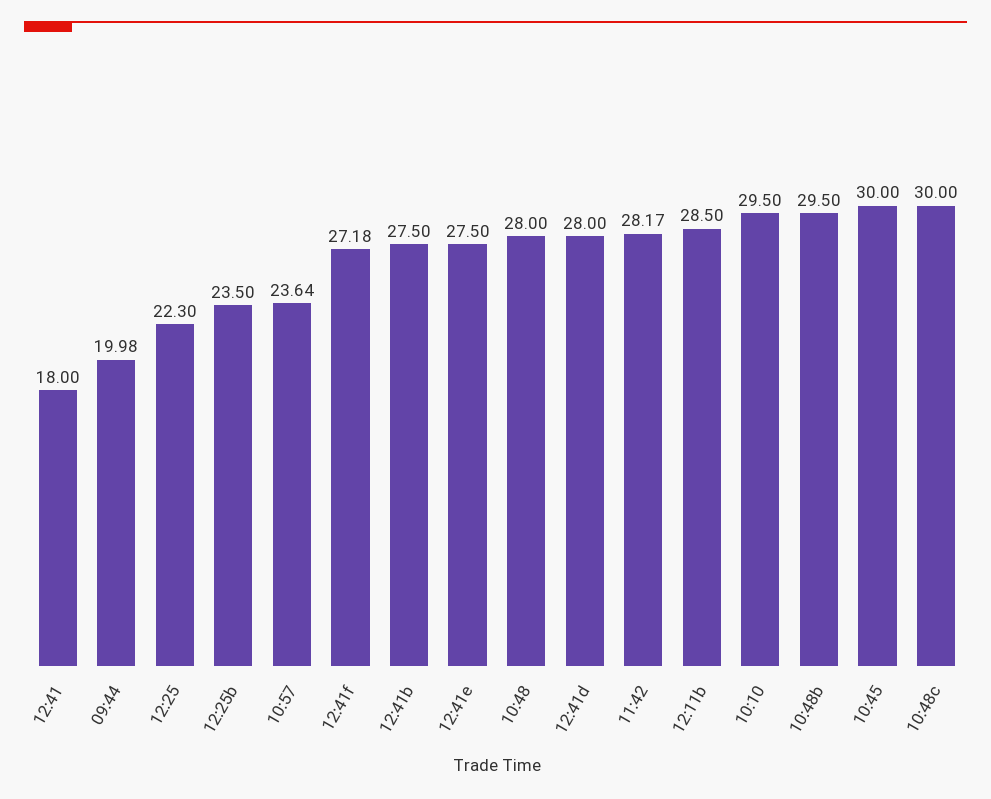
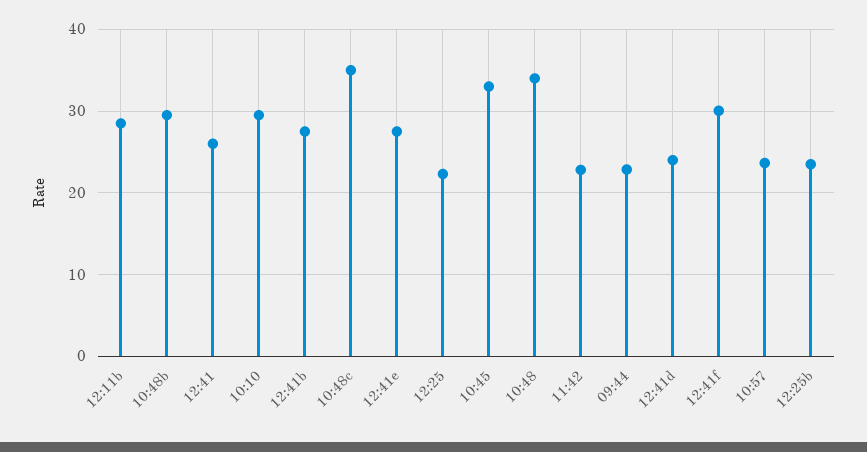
  {
-   "12:41": 18,
+   "12:41": 26,
-   "09:44": 19.98,
+   "09:44": 23,
    "12:25": 22.3,
    "12:25b": 23.5,
    "10:57": 23.64,
-   "12:41f": 27.18,
+   "12:41f": 30,
    "12:41b": 27.5,
    "12:41e": 27.5,
-   "10:48": 28,
+   "10:48": 34,
-   "12:41d": 28,
+   "12:41d": 24,
-   "11:42": 28.17,
+   "11:42": 23,
    "12:11b": 28.5,
    "10:10": 29.5,
    "10:48b": 29.5,
-   "10:45": 30,
+   "10:45": 33,
-   "10:48c": 30
+   "10:48c": 35
  }

